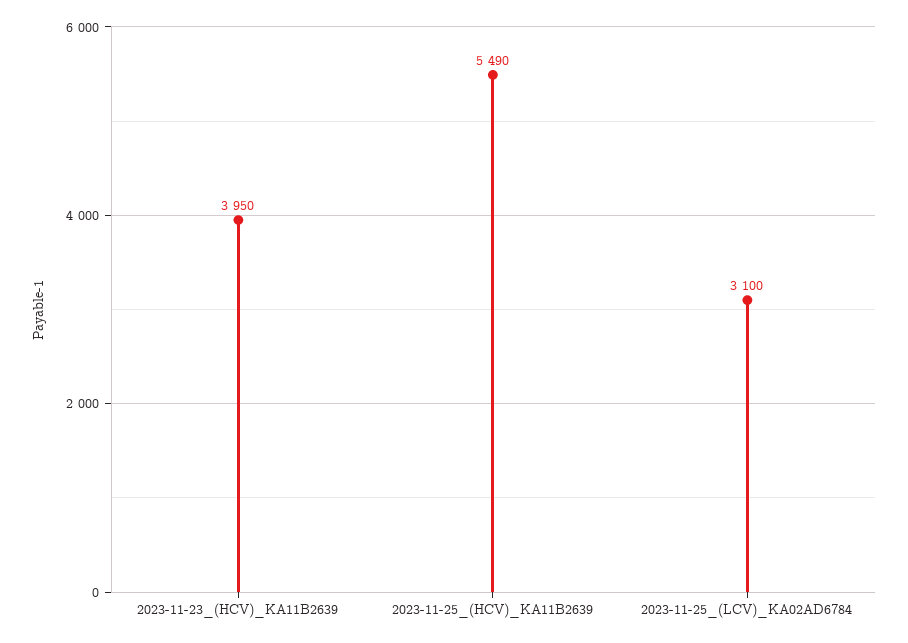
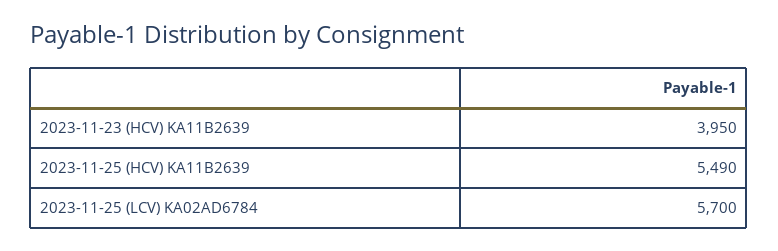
  {
    "2023-11-23_(HCV)_KA11B2639": 3950,
    "2023-11-25_(HCV)_KA11B2639": 5490,
-   "2023-11-25_(LCV)_KA02AD6784": 3100
+   "2023-11-25_(LCV)_KA02AD6784": 5700
  }

